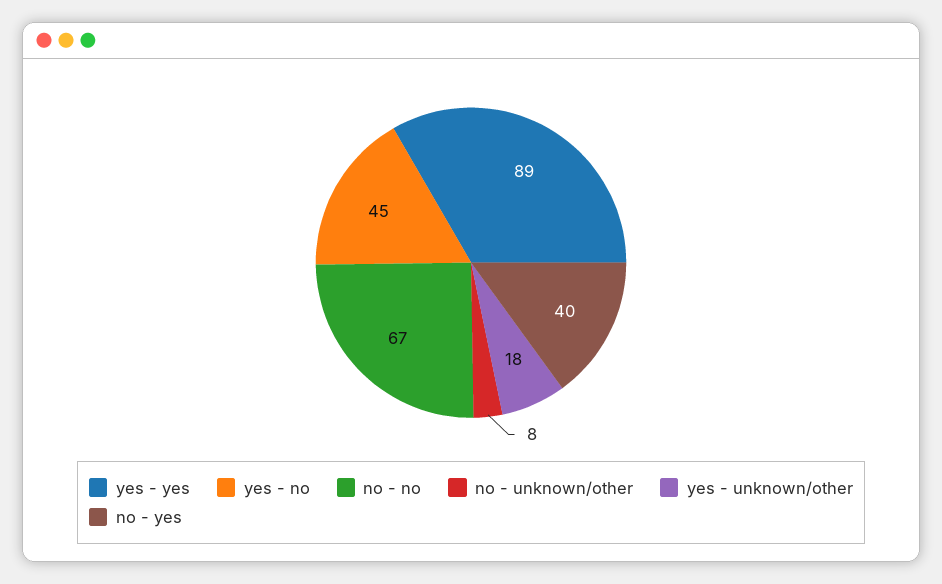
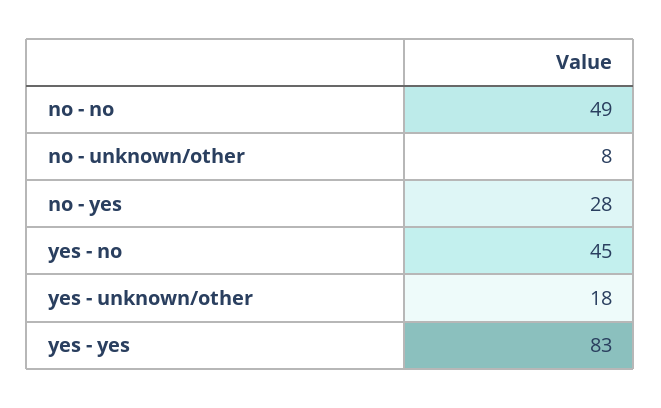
  {
-   "yes - yes": 89,
+   "yes - yes": 83,
    "yes - no": 45,
-   "no - no": 67,
+   "no - no": 49,
    "no - unknown/other": 8,
    "yes - unknown/other": 18,
-   "no - yes": 40
+   "no - yes": 28
  }

